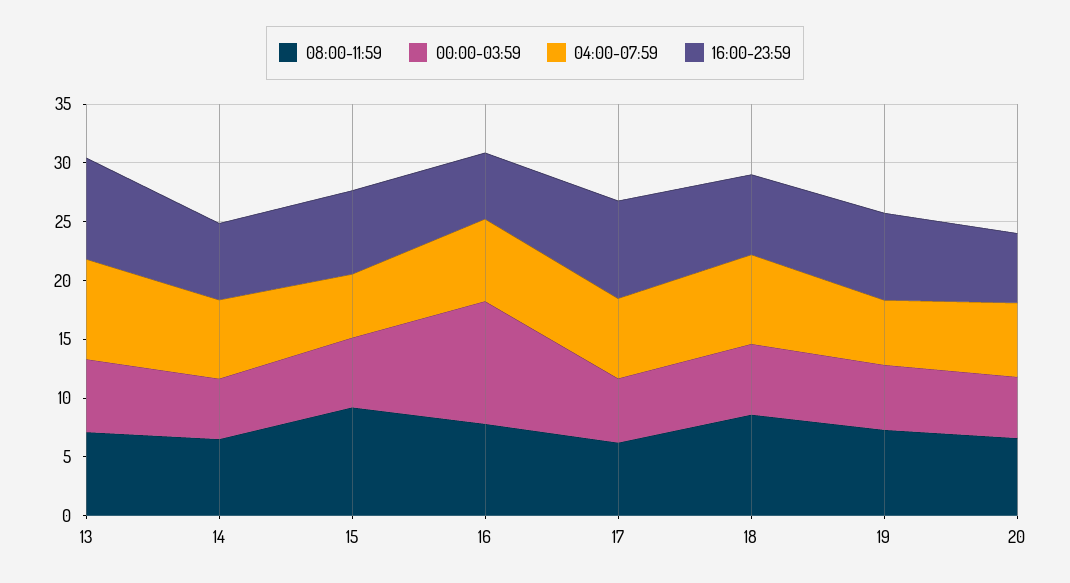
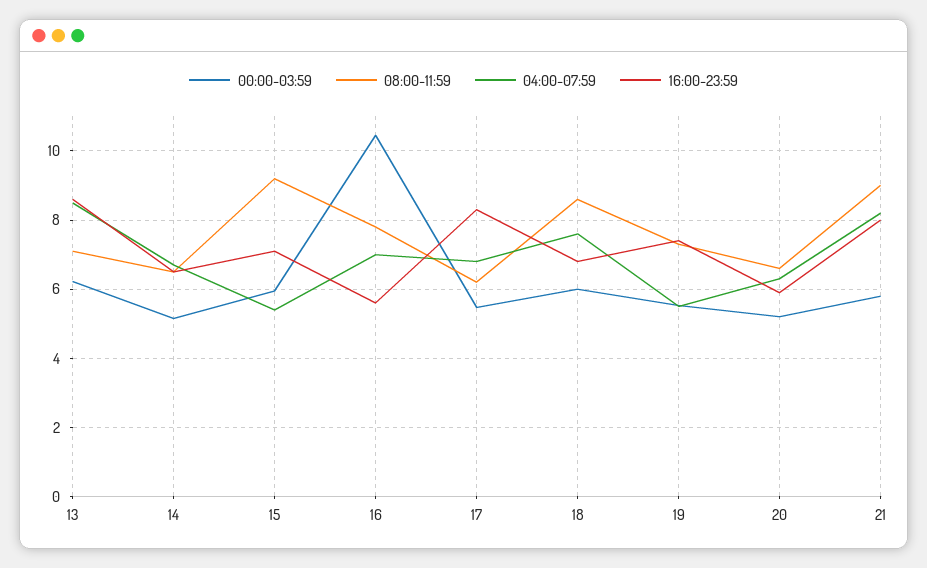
  {
    "08:00-11:59": {
      "13": 7.2,
      "14": 6.6,
      "15": 9.2,
      "16": 7.8,
      "17": 6.2,
      "18": 8.6,
      "19": 7.4,
-     "20": 6.6
+     "20": 6.6,
+     "21": 9
    },
    "00:00-03:59": {
      "13": 6.2,
      "14": 5.2,
      "15": 6,
      "16": 10.4,
      "17": 5.4,
      "18": 6,
      "19": 5.6,
-     "20": 5.2
+     "20": 5.2,
+     "21": 5.8
    },
    "04:00-07:59": {
      "13": 8.6,
      "14": 6.8,
      "15": 5.4,
      "16": 7,
      "17": 6.8,
      "18": 7.6,
      "19": 5.6,
-     "20": 6.4
+     "20": 6.4,
+     "21": 8.2
    },
    "16:00-23:59": {
      "13": 8.6,
      "14": 6.6,
      "15": 7.2,
      "16": 5.6,
      "17": 8.4,
      "18": 6.8,
      "19": 7.4,
-     "20": 6
+     "20": 6,
+     "21": 8
    }
  }

